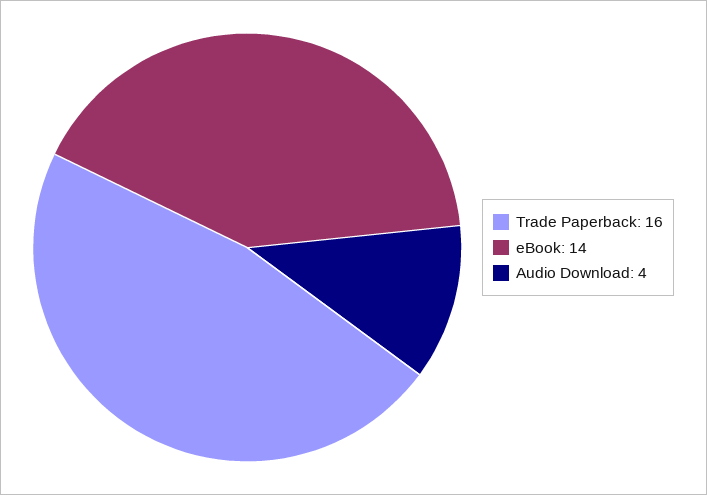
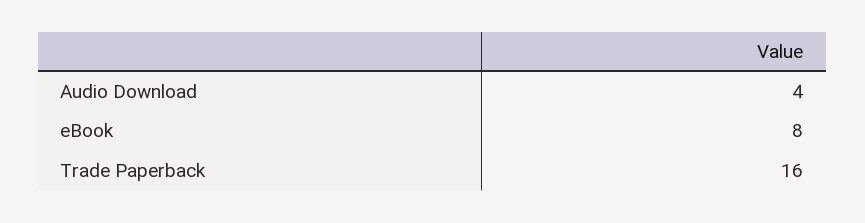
  {
    "Trade Paperback": 16,
-   "eBook": 14,
+   "eBook": 8,
    "Audio Download": 4
  }

